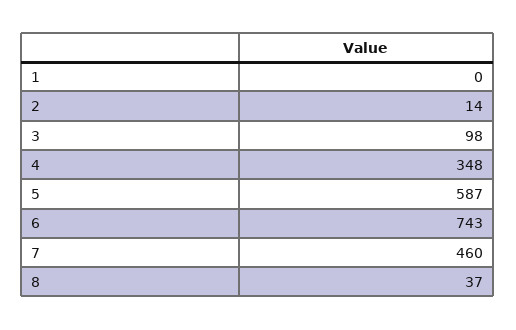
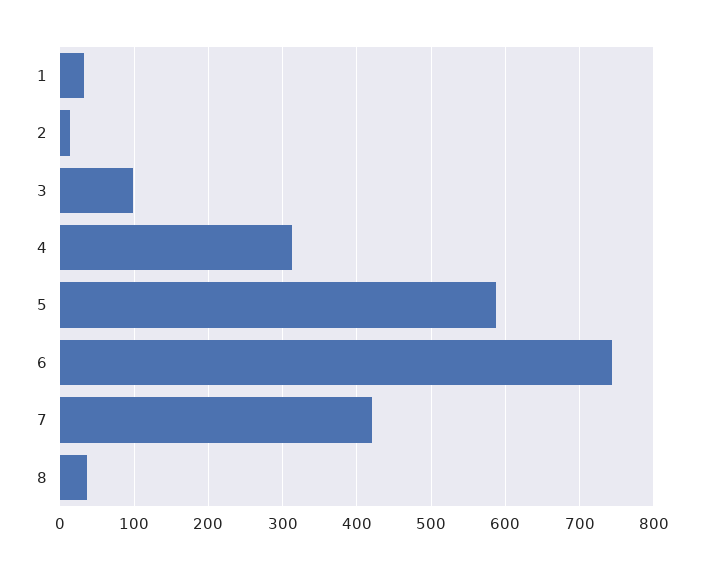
  {
-   "1": 0,
+   "1": 30,
    "2": 14,
    "3": 98,
-   "4": 348,
+   "4": 310,
    "5": 587,
    "6": 743,
-   "7": 460,
+   "7": 420,
    "8": 37
  }

